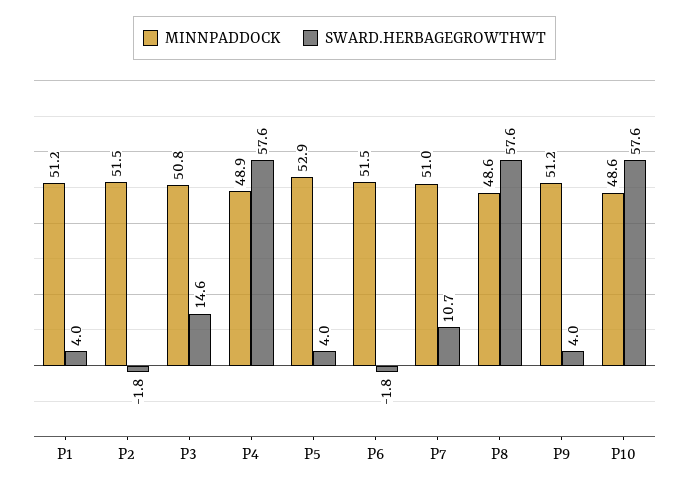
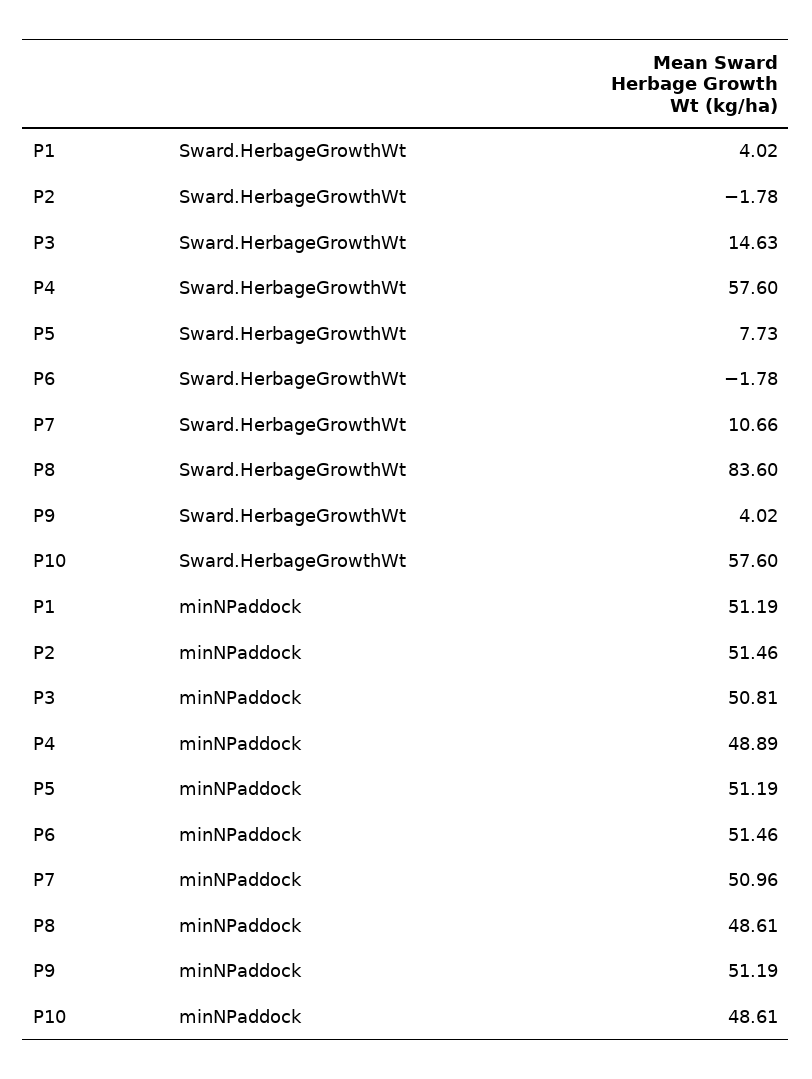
  {
    "MINNPADDOCK": {
      "P1": 51.19,
      "P2": 51.46,
      "P3": 50.81,
      "P4": 48.89,
-     "P5": 52.9,
+     "P5": 51.19,
      "P6": 51.46,
      "P7": 50.96,
      "P8": 48.61,
      "P9": 51.19,
      "P10": 48.61
    },
    "SWARD.HERBAGEGROWTHWT": {
      "P1": 4.02,
      "P2": -1.78,
      "P3": 14.63,
      "P4": 57.6,
-     "P5": 4,
+     "P5": 7.73,
      "P6": -1.78,
      "P7": 10.66,
-     "P8": 57.6,
+     "P8": 83.6,
      "P9": 4.02,
      "P10": 57.6
    }
  }

